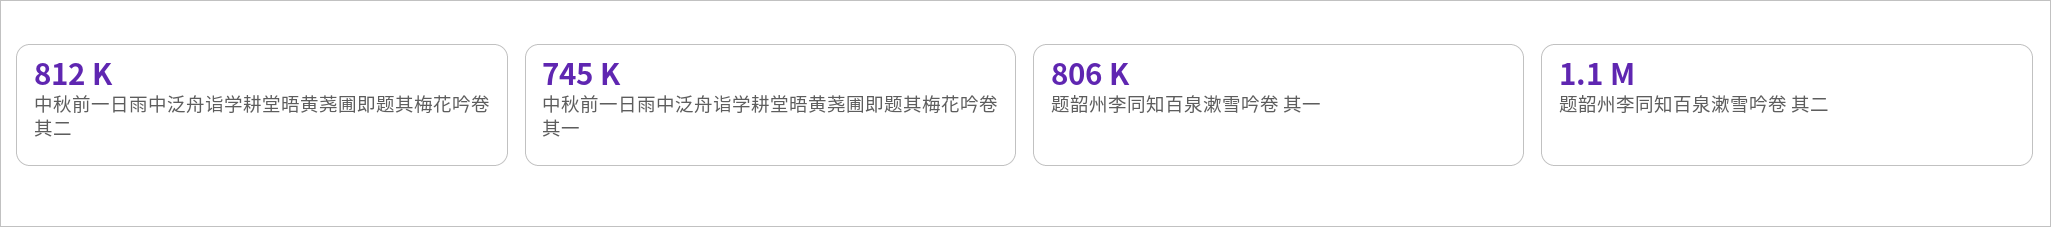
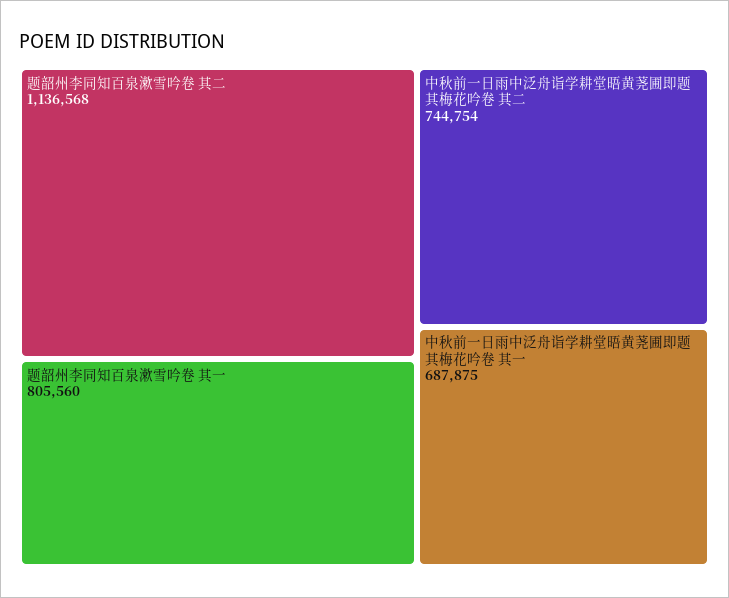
  {
-   "中秋前一日雨中泛舟诣学耕堂晤黄荛圃即题其梅花吟卷 其二": 812000,
+   "中秋前一日雨中泛舟诣学耕堂晤黄荛圃即题其梅花吟卷 其二": 744754,
-   "中秋前一日雨中泛舟诣学耕堂晤黄荛圃即题其梅花吟卷 其一": 745000,
+   "中秋前一日雨中泛舟诣学耕堂晤黄荛圃即题其梅花吟卷 其一": 687875,
    "题韶州李同知百泉漱雪吟卷 其一": 805560,
    "题韶州李同知百泉漱雪吟卷 其二": 1136568
  }

